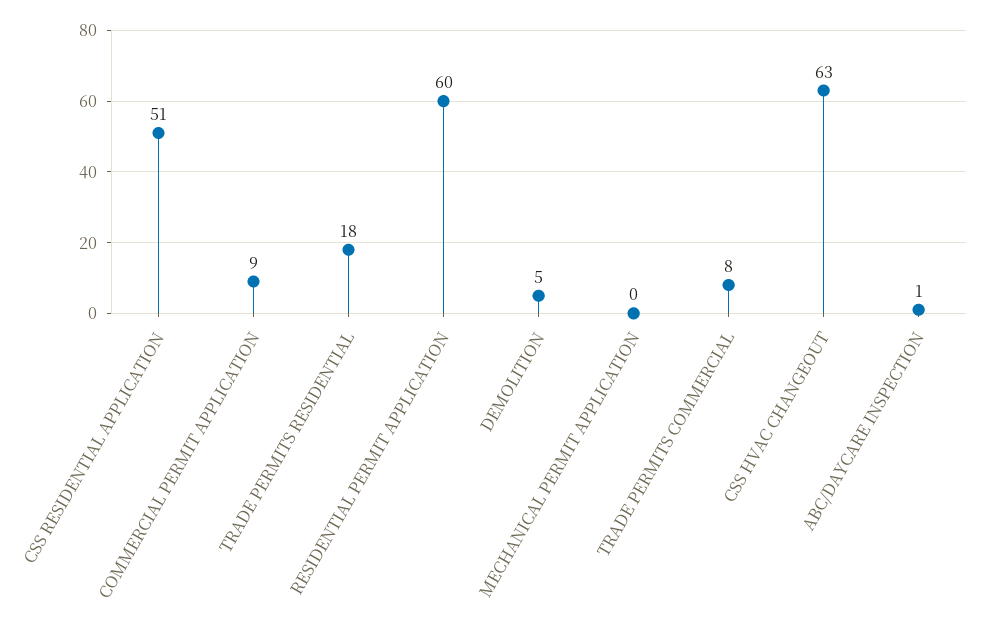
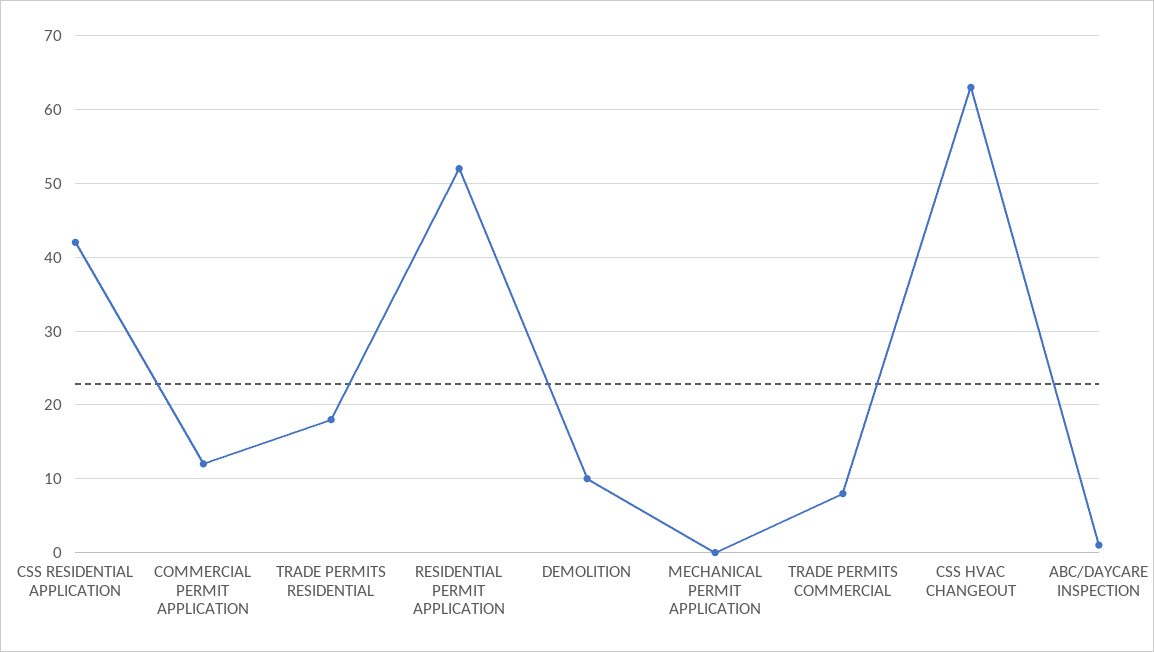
  {
-   "CSS RESIDENTIAL APPLICATION": 51,
+   "CSS RESIDENTIAL APPLICATION": 42,
-   "COMMERCIAL PERMIT APPLICATION": 9,
+   "COMMERCIAL PERMIT APPLICATION": 12,
    "TRADE PERMITS RESIDENTIAL": 18,
-   "RESIDENTIAL PERMIT APPLICATION": 60,
+   "RESIDENTIAL PERMIT APPLICATION": 52,
-   "DEMOLITION": 5,
+   "DEMOLITION": 10,
    "MECHANICAL PERMIT APPLICATION": 0,
    "TRADE PERMITS COMMERCIAL": 8,
    "CSS HVAC CHANGEOUT": 63,
    "ABC/DAYCARE INSPECTION": 1
  }

